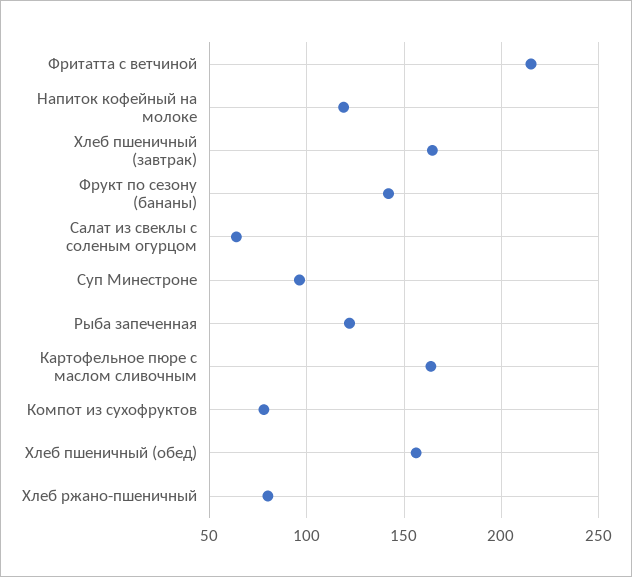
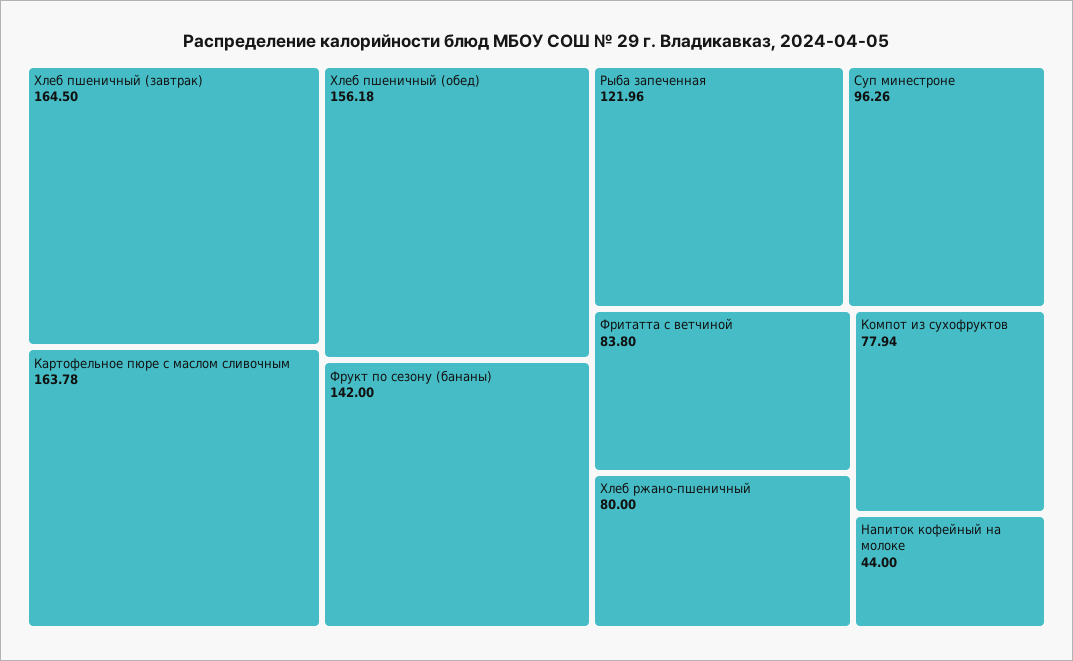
  {
-   "Фритатта с ветчиной": 215,
+   "Фритатта с ветчиной": 83.8,
-   "Напиток кофейный на молоке": 120,
+   "Напиток кофейный на молоке": 44,
    "Хлеб пшеничный (завтрак)": 164.5,
    "Фрукт по сезону (бананы)": 142,
-   "Салат из свеклы с соленым огурцом": 65,
    "Суп Минестроне": 96.26,
    "Рыба запеченная": 121.96,
    "Картофельное пюре с маслом сливочным": 163.78,
    "Компот из сухофруктов": 77.94,
    "Хлеб пшеничный (обед)": 156.18,
    "Хлеб ржано-пшеничный": 80
  }

